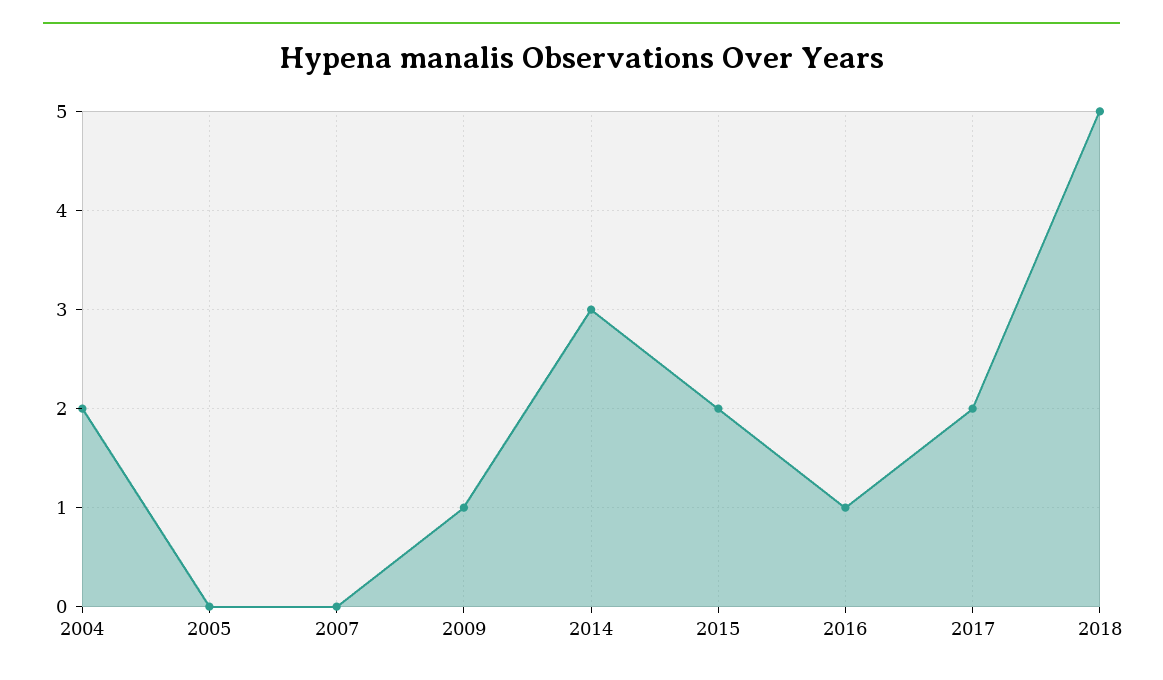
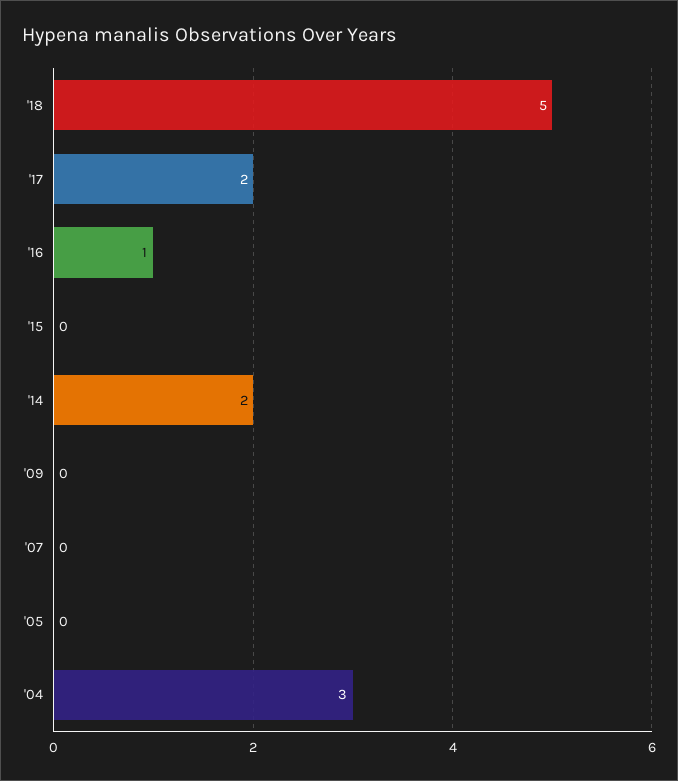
  {
-   "2004": 2,
+   "2004": 3,
    "2005": 0,
    "2007": 0,
-   "2009": 1,
+   "2009": 0,
-   "2014": 3,
+   "2014": 2,
-   "2015": 2,
+   "2015": 0,
    "2016": 1,
    "2017": 2,
    "2018": 5
  }

